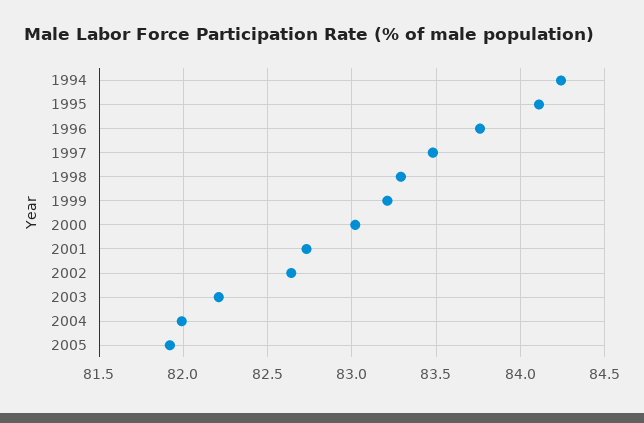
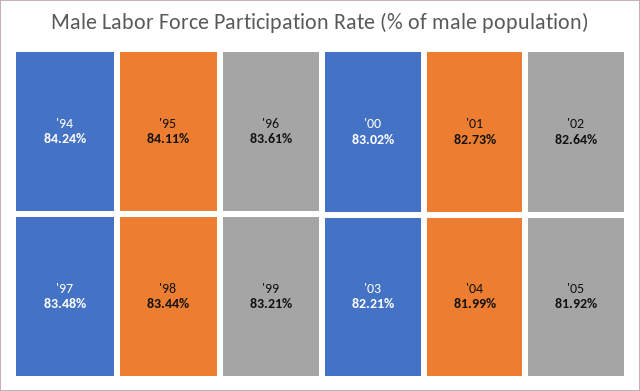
  {
    "1994": 84.24,
    "1995": 84.11,
-   "1996": 83.75,
+   "1996": 83.61,
    "1997": 83.48,
-   "1998": 83.3,
+   "1998": 83.44,
    "1999": 83.21,
    "2000": 83.02,
    "2001": 82.73,
    "2002": 82.64,
    "2003": 82.21,
    "2004": 81.99,
    "2005": 81.92
  }

